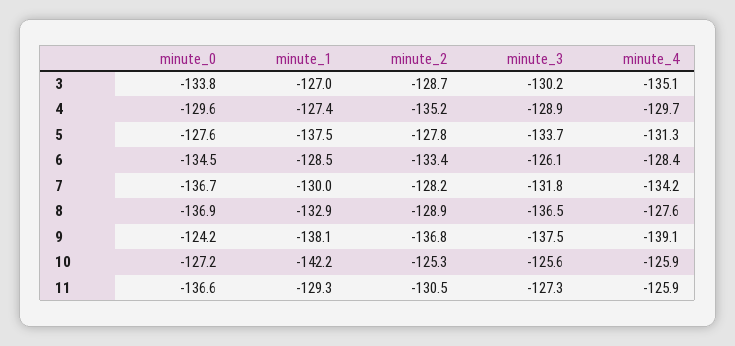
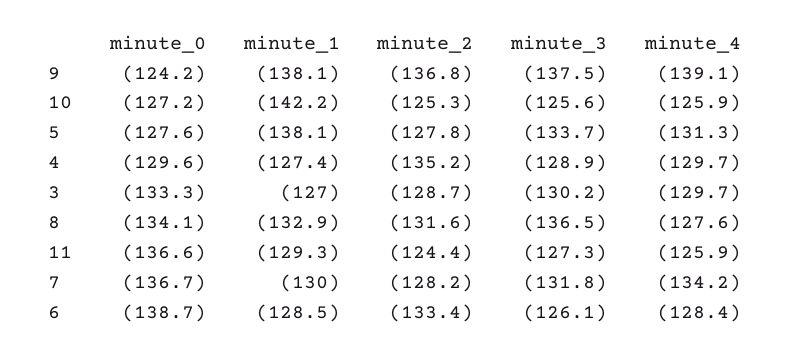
  {
    "minute_0": {
-     "3": -133.8,
+     "3": -133.3,
      "4": -129.6,
      "5": -127.6,
-     "6": -134.5,
+     "6": -138.7,
      "7": -136.7,
-     "8": -136.9,
+     "8": -134.1,
      "9": -124.2,
      "10": -127.2,
      "11": -136.6
    },
    "minute_1": {
      "3": -127,
      "4": -127.4,
-     "5": -137.5,
+     "5": -138.1,
      "6": -128.5,
      "7": -130,
      "8": -132.9,
      "9": -138.1,
      "10": -142.2,
      "11": -129.3
    },
    "minute_2": {
      "3": -128.7,
      "4": -135.2,
      "5": -127.8,
      "6": -133.4,
      "7": -128.2,
-     "8": -128.9,
+     "8": -131.6,
      "9": -136.8,
      "10": -125.3,
-     "11": -130.5
+     "11": -124.4
    },
    "minute_3": {
      "3": -130.2,
      "4": -128.9,
      "5": -133.7,
      "6": -126.1,
      "7": -131.8,
      "8": -136.5,
      "9": -137.5,
      "10": -125.6,
      "11": -127.3
    },
    "minute_4": {
-     "3": -135.1,
+     "3": -129.7,
      "4": -129.7,
      "5": -131.3,
      "6": -128.4,
      "7": -134.2,
      "8": -127.6,
      "9": -139.1,
      "10": -125.9,
      "11": -125.9
    }
  }

